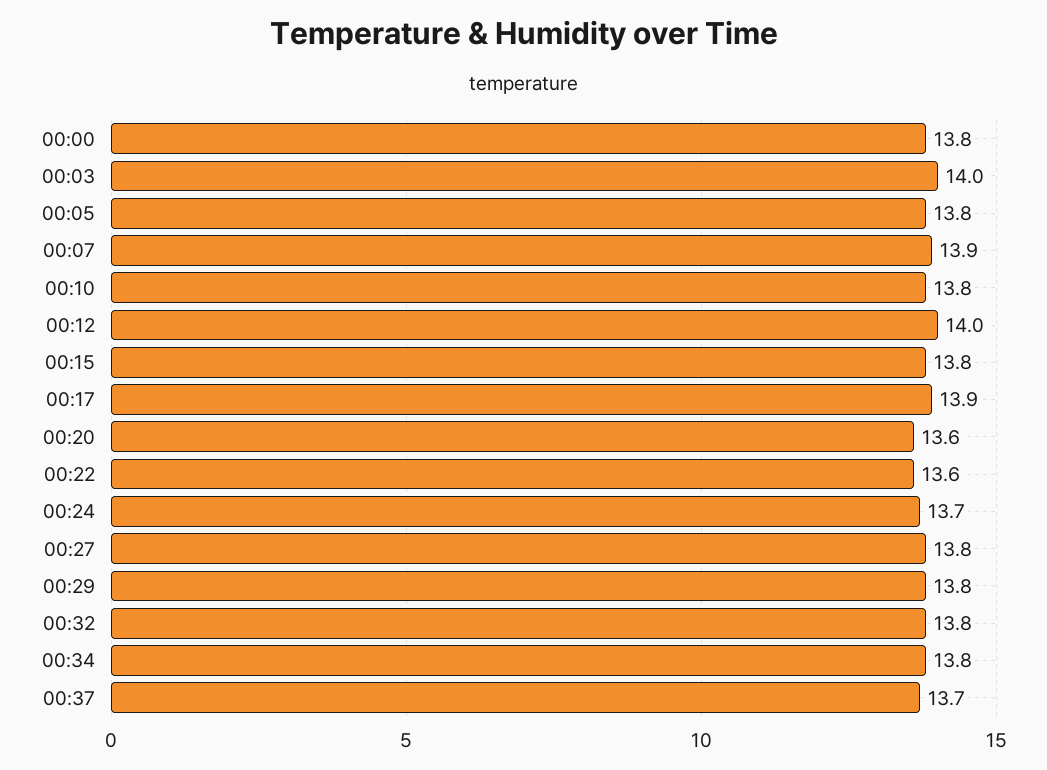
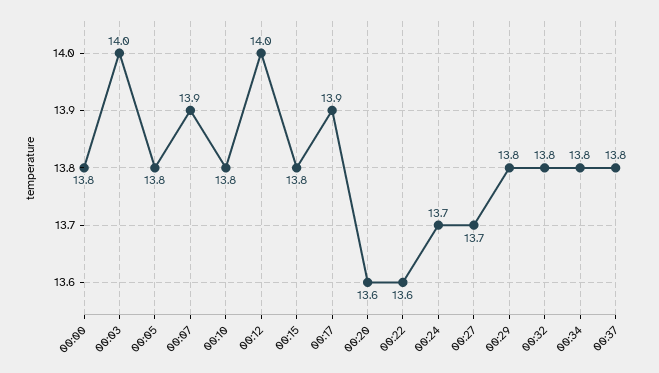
  {
    "00:00": 13.8,
    "00:03": 14,
    "00:05": 13.8,
    "00:07": 13.9,
    "00:10": 13.8,
    "00:12": 14,
    "00:15": 13.8,
    "00:17": 13.9,
    "00:20": 13.6,
    "00:22": 13.6,
    "00:24": 13.7,
-   "00:27": 13.8,
+   "00:27": 13.7,
    "00:29": 13.8,
    "00:32": 13.8,
    "00:34": 13.8,
-   "00:37": 13.7
+   "00:37": 13.8
  }

